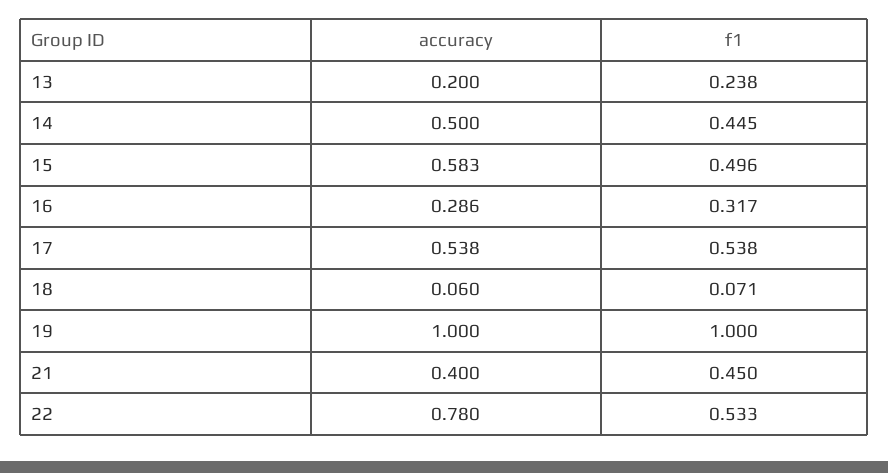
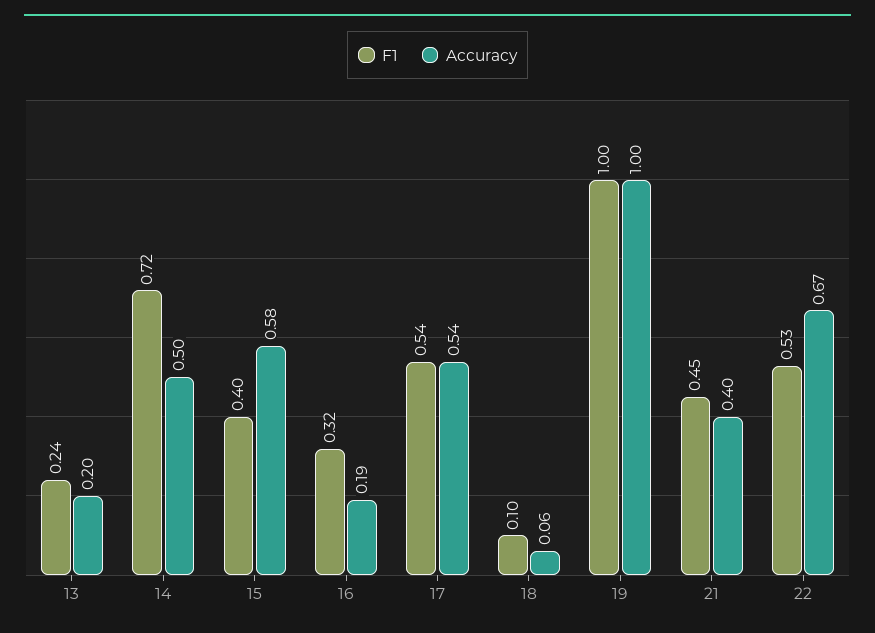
  {
    "accuracy": {
      "13": 0.2,
      "14": 0.5,
      "15": 0.583,
-     "16": 0.286,
+     "16": 0.19,
      "17": 0.538,
      "18": 0.06,
      "19": 1,
      "21": 0.4,
-     "22": 0.78
+     "22": 0.67
    },
    "f1": {
      "13": 0.238,
-     "14": 0.445,
+     "14": 0.72,
-     "15": 0.496,
+     "15": 0.4,
      "16": 0.317,
      "17": 0.538,
-     "18": 0.071,
+     "18": 0.1,
      "19": 1,
      "21": 0.45,
      "22": 0.533
    }
  }

